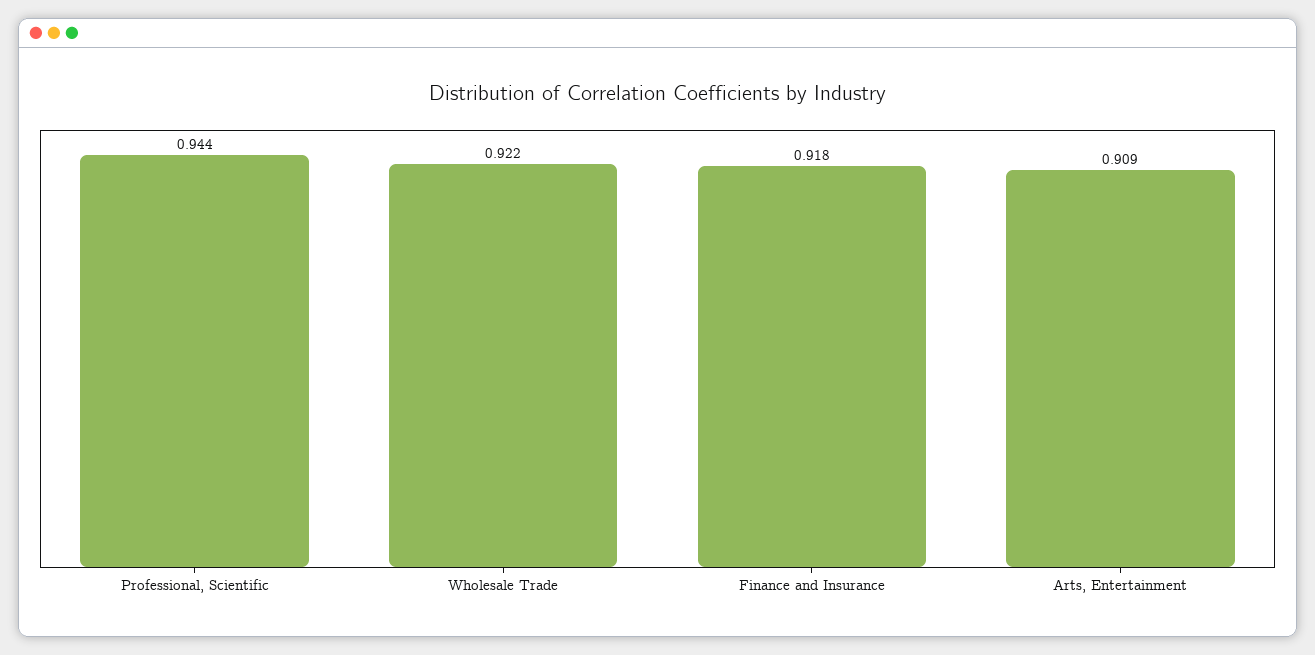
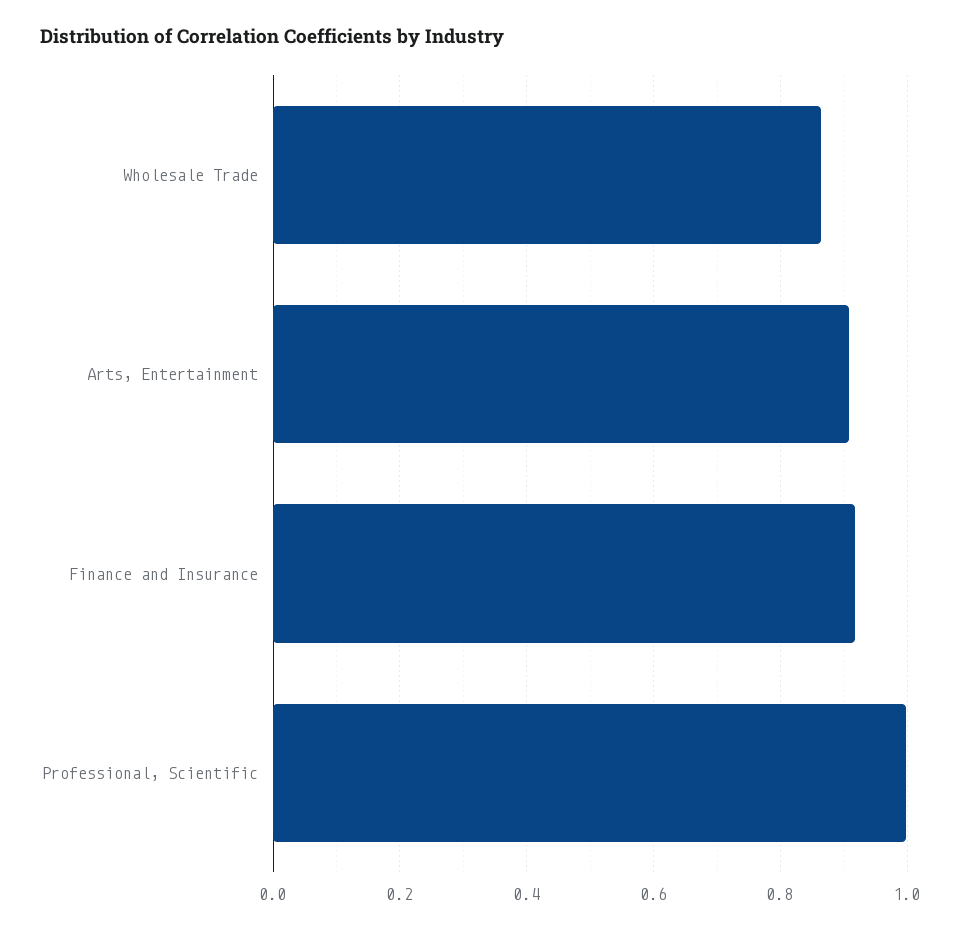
  {
-   "Professional, Scientific": 0.944,
+   "Professional, Scientific": 1,
-   "Wholesale Trade": 0.922,
+   "Wholesale Trade": 0.86,
    "Finance and Insurance": 0.918,
    "Arts, Entertainment": 0.909
  }

